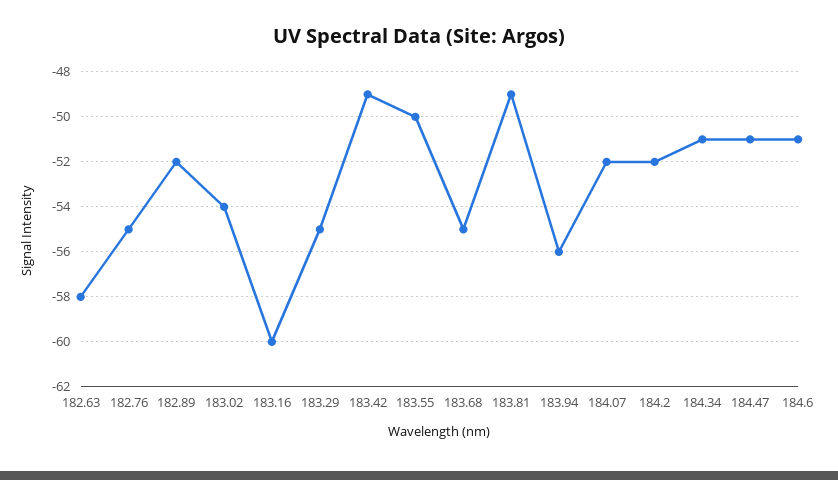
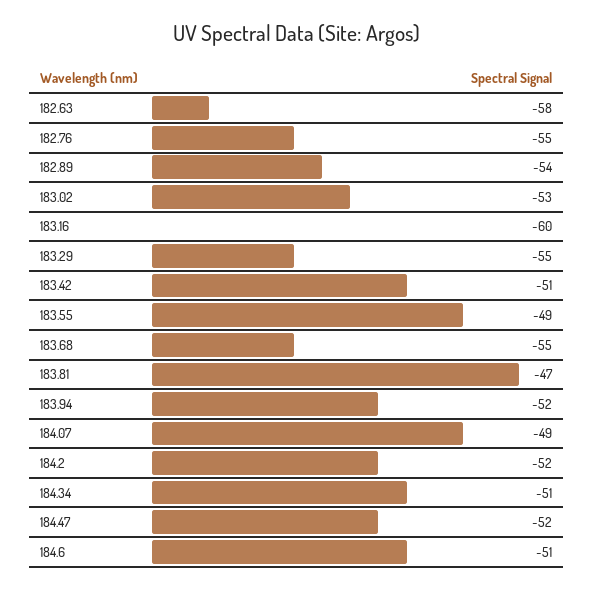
  {
    "182.63": -58,
    "182.76": -55,
-   "182.89": -52,
+   "182.89": -54,
-   "183.02": -54,
+   "183.02": -53,
    "183.16": -60,
    "183.29": -55,
-   "183.42": -49,
+   "183.42": -51,
-   "183.55": -50,
+   "183.55": -49,
    "183.68": -55,
-   "183.81": -49,
+   "183.81": -47,
-   "183.94": -56,
+   "183.94": -52,
-   "184.07": -52,
+   "184.07": -49,
    "184.2": -52,
    "184.34": -51,
-   "184.47": -51,
+   "184.47": -52,
    "184.6": -51
  }

